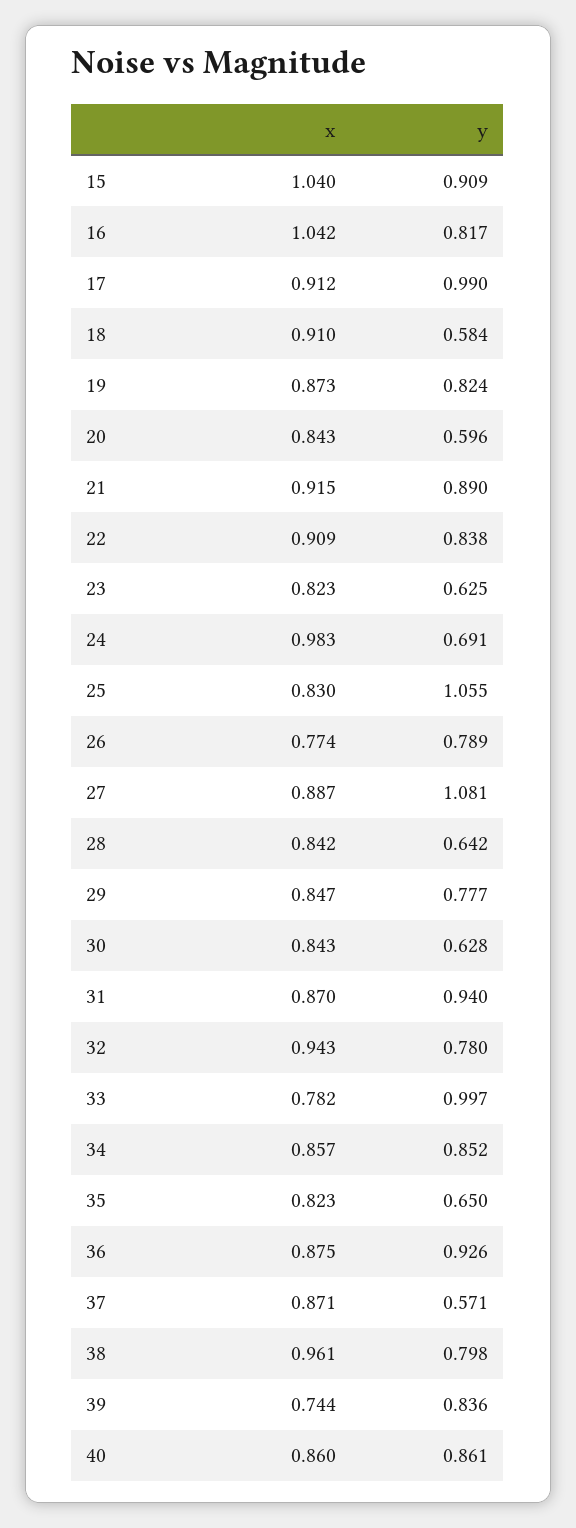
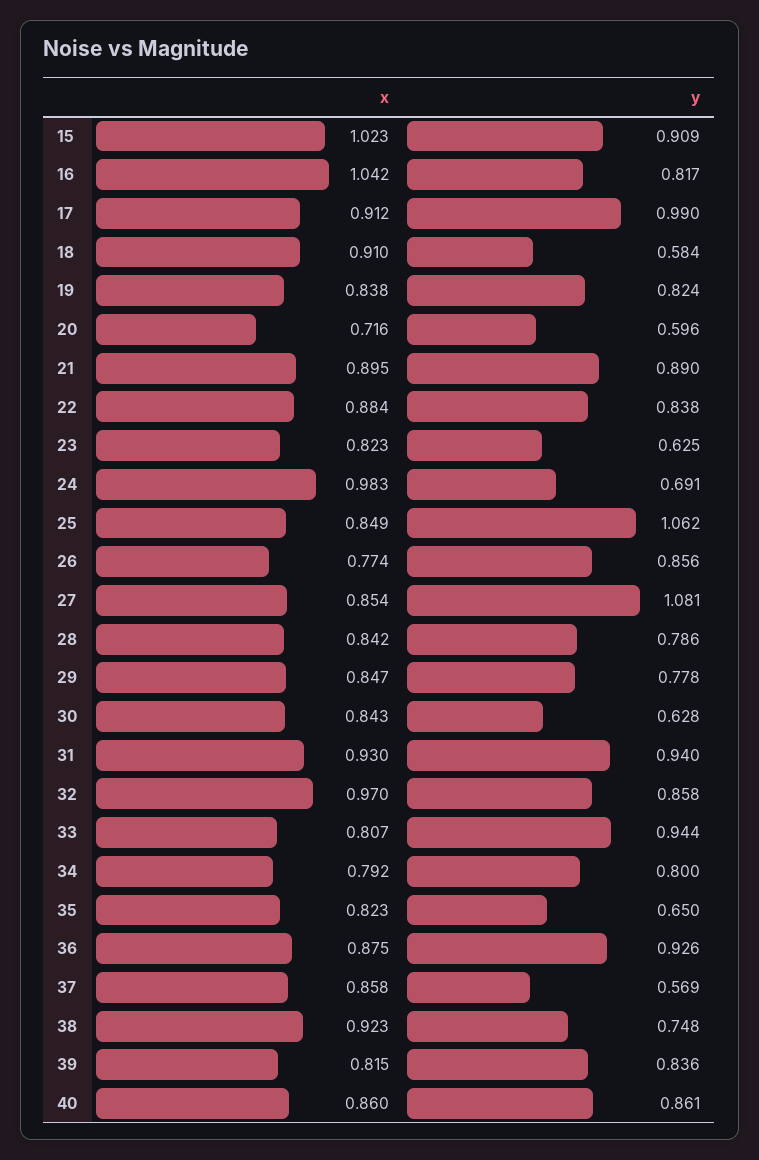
  {
    "x": {
-     "15": 1.04,
+     "15": 1.023,
      "16": 1.042,
      "17": 0.912,
      "18": 0.91,
-     "19": 0.873,
+     "19": 0.838,
-     "20": 0.843,
+     "20": 0.716,
-     "21": 0.915,
+     "21": 0.895,
-     "22": 0.909,
+     "22": 0.884,
      "23": 0.823,
      "24": 0.983,
-     "25": 0.83,
+     "25": 0.849,
      "26": 0.774,
-     "27": 0.887,
+     "27": 0.854,
      "28": 0.842,
      "29": 0.847,
      "30": 0.843,
-     "31": 0.87,
+     "31": 0.93,
-     "32": 0.943,
+     "32": 0.97,
-     "33": 0.782,
+     "33": 0.807,
-     "34": 0.857,
+     "34": 0.792,
      "35": 0.823,
      "36": 0.875,
-     "37": 0.871,
+     "37": 0.858,
-     "38": 0.961,
+     "38": 0.923,
-     "39": 0.744,
+     "39": 0.815,
      "40": 0.86
    },
    "y": {
      "15": 0.909,
      "16": 0.817,
      "17": 0.99,
      "18": 0.584,
      "19": 0.824,
      "20": 0.596,
      "21": 0.89,
      "22": 0.838,
      "23": 0.625,
      "24": 0.691,
-     "25": 1.055,
+     "25": 1.062,
-     "26": 0.789,
+     "26": 0.856,
      "27": 1.081,
-     "28": 0.642,
+     "28": 0.786,
-     "29": 0.777,
+     "29": 0.778,
      "30": 0.628,
      "31": 0.94,
-     "32": 0.78,
+     "32": 0.858,
-     "33": 0.997,
+     "33": 0.944,
-     "34": 0.852,
+     "34": 0.8,
      "35": 0.65,
      "36": 0.926,
-     "37": 0.571,
+     "37": 0.569,
-     "38": 0.798,
+     "38": 0.748,
      "39": 0.836,
      "40": 0.861
    }
  }

